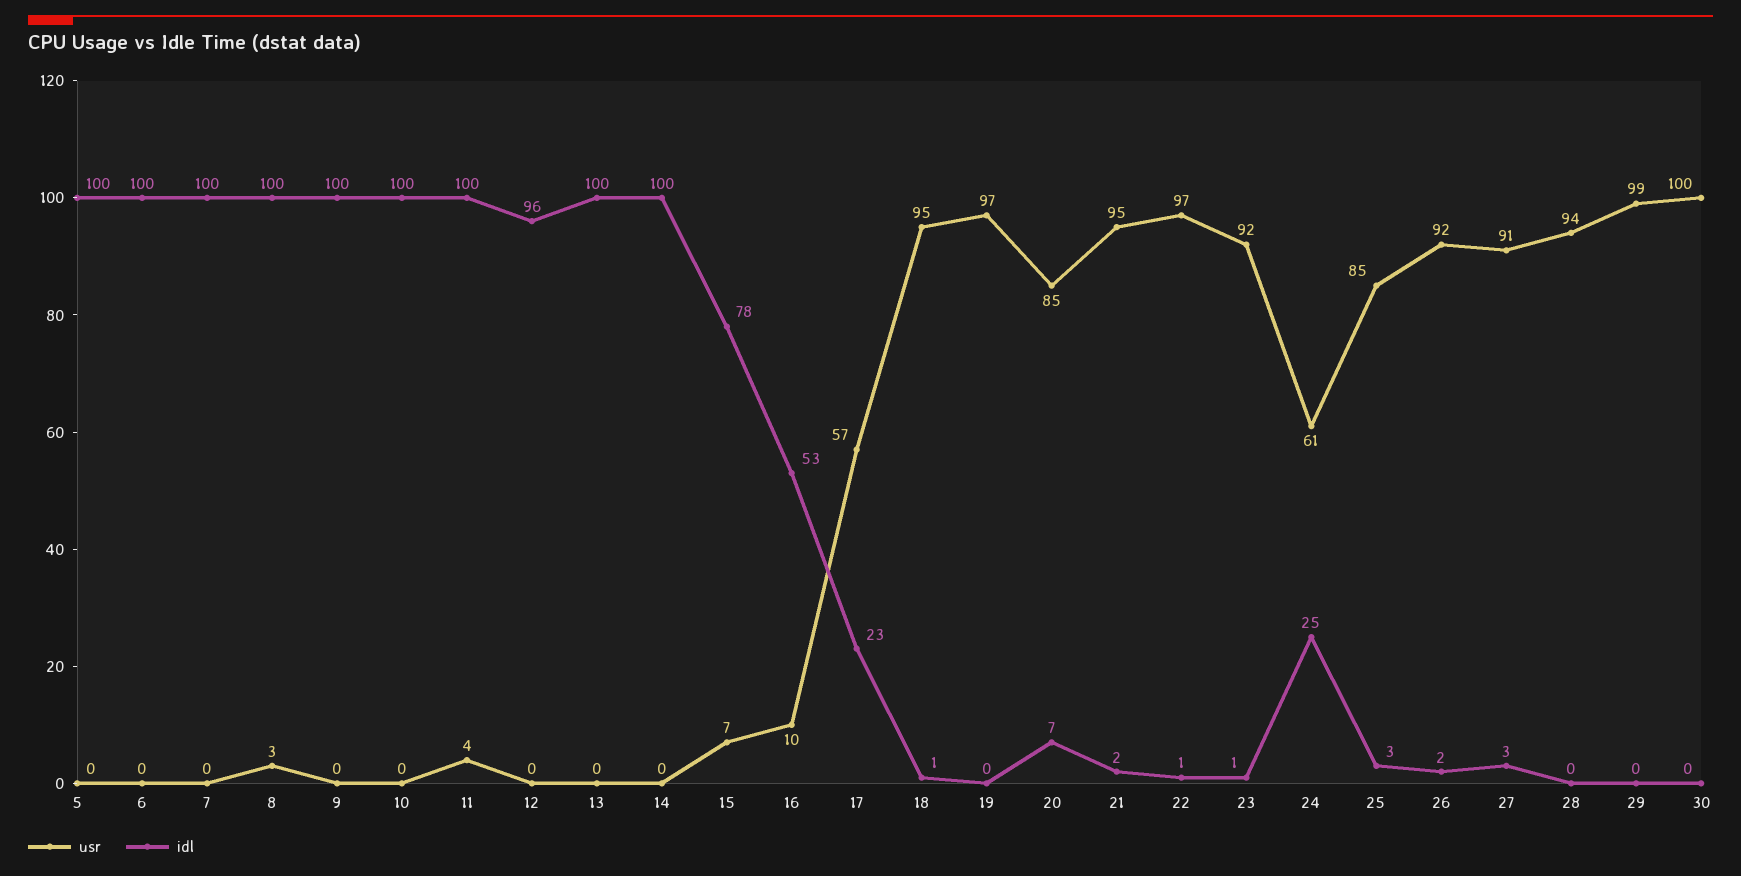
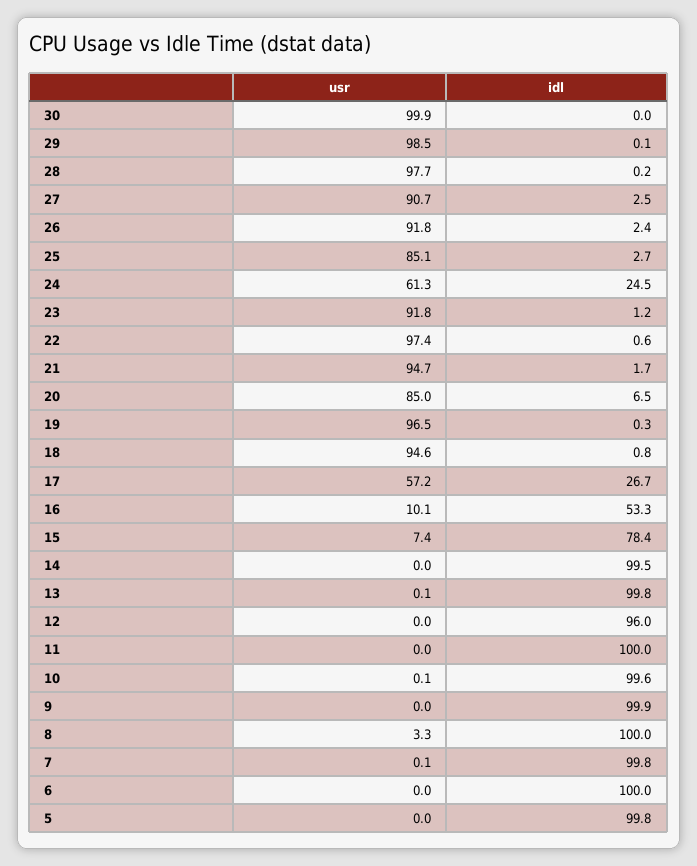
  {
    "usr": {
      "5": 0,
      "6": 0,
      "7": 0.1,
      "8": 3.3,
      "9": 0,
      "10": 0.1,
-     "11": 4,
+     "11": 0,
      "12": 0,
      "13": 0.1,
      "14": 0,
      "15": 7.4,
      "16": 10.1,
      "17": 57.2,
      "18": 94.6,
      "19": 96.5,
      "20": 85,
      "21": 94.7,
      "22": 97.4,
      "23": 91.8,
      "24": 61.3,
      "25": 85.1,
      "26": 91.8,
      "27": 90.7,
-     "28": 94,
+     "28": 97.7,
      "29": 98.5,
      "30": 99.9
    },
    "idl": {
      "5": 99.8,
      "6": 100,
      "7": 99.8,
      "8": 100,
      "9": 99.9,
      "10": 99.6,
      "11": 100,
      "12": 96,
      "13": 99.8,
      "14": 99.5,
      "15": 78.4,
      "16": 53.3,
-     "17": 23,
+     "17": 26.7,
      "18": 0.8,
      "19": 0.3,
      "20": 6.5,
      "21": 1.7,
      "22": 0.6,
      "23": 1.2,
      "24": 24.5,
      "25": 2.7,
      "26": 2.4,
      "27": 2.5,
      "28": 0.2,
      "29": 0.1,
      "30": 0
    }
  }

